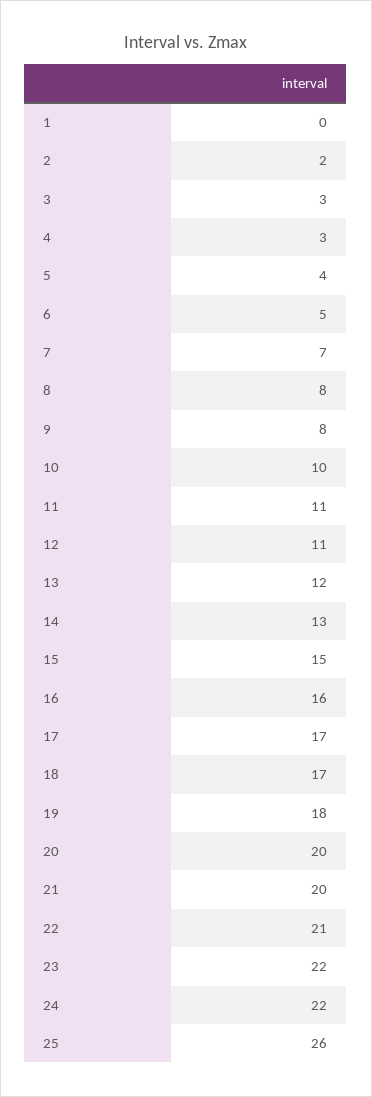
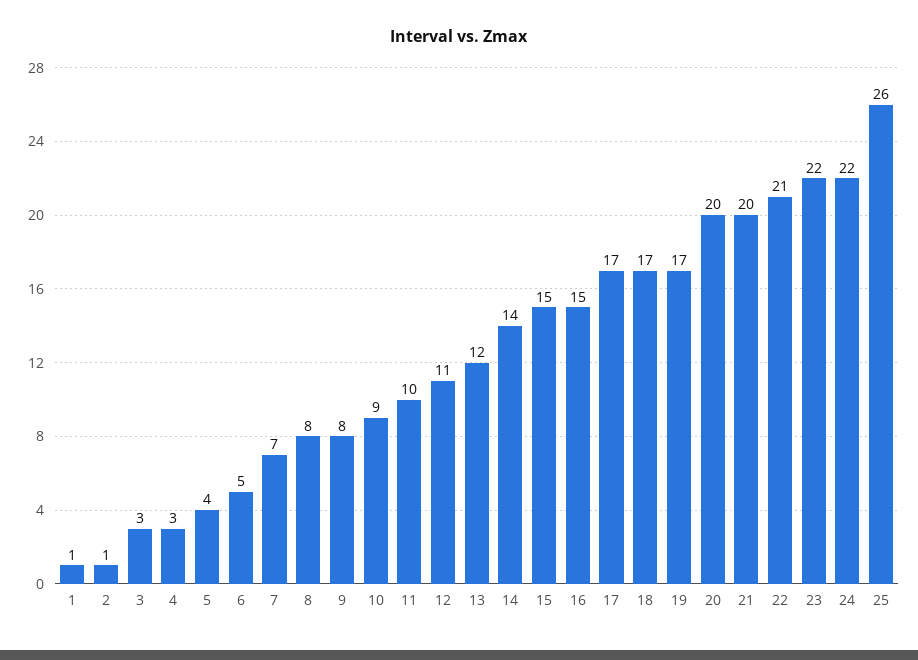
  {
-   "1": 0,
+   "1": 1,
-   "2": 2,
+   "2": 1,
    "3": 3,
    "4": 3,
    "5": 4,
    "6": 5,
    "7": 7,
    "8": 8,
    "9": 8,
-   "10": 10,
+   "10": 9,
-   "11": 11,
+   "11": 10,
    "12": 11,
    "13": 12,
-   "14": 13,
+   "14": 14,
    "15": 15,
-   "16": 16,
+   "16": 15,
    "17": 17,
    "18": 17,
-   "19": 18,
+   "19": 17,
    "20": 20,
    "21": 20,
    "22": 21,
    "23": 22,
    "24": 22,
    "25": 26
  }

